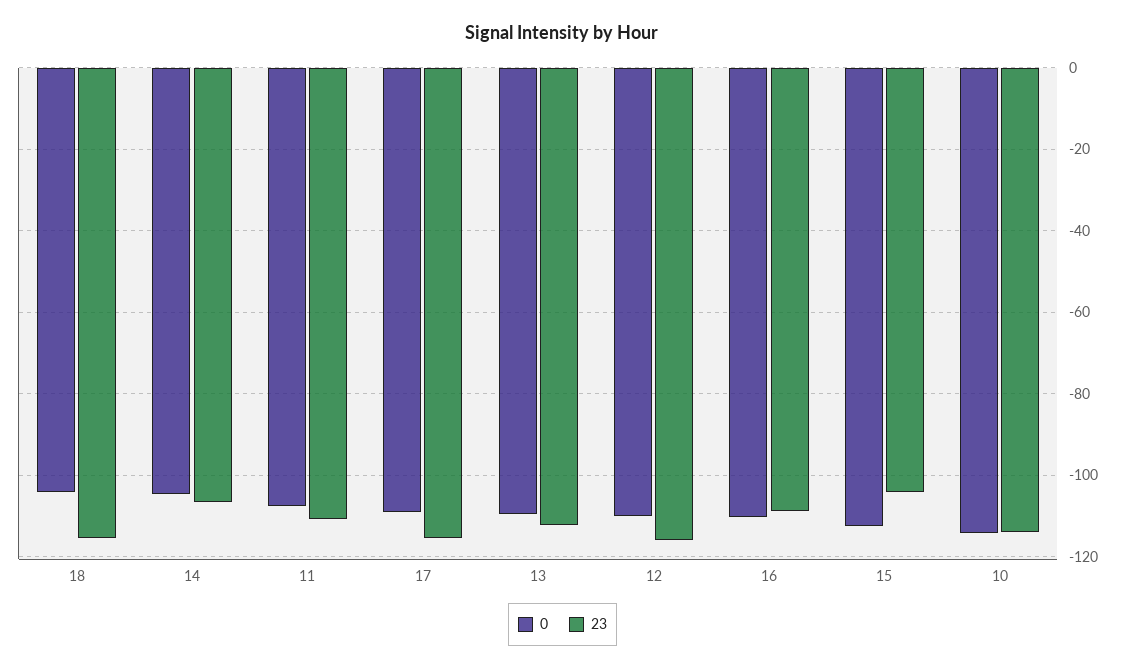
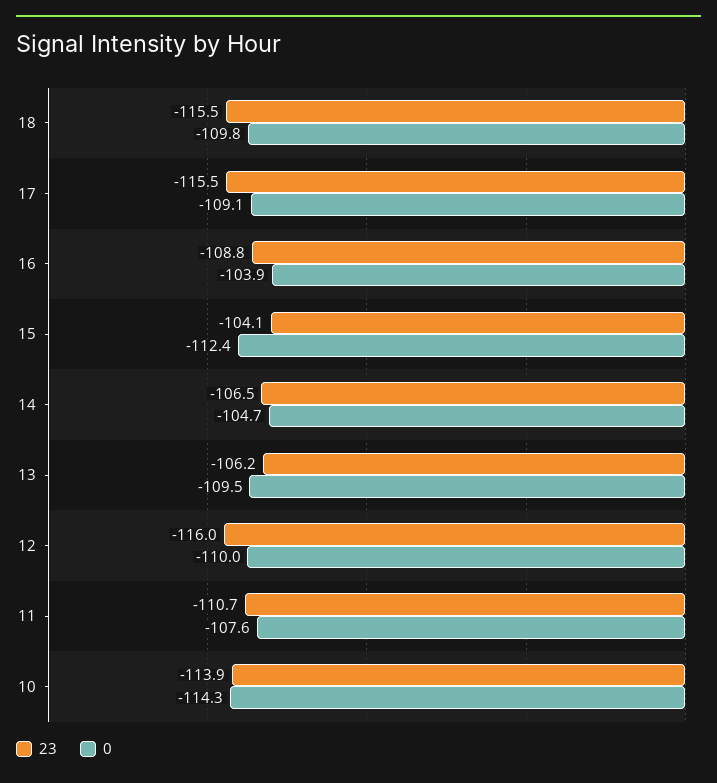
  {
    "0": {
-     "18": -104,
+     "18": -109.8,
      "14": -104.7,
      "11": -107.6,
      "17": -109.1,
      "13": -109.5,
      "12": -110,
-     "16": -110,
+     "16": -103.9,
      "15": -112.4,
      "10": -114.3
    },
    "23": {
      "18": -115.5,
      "14": -106.5,
      "11": -110.7,
      "17": -115.5,
-     "13": -112,
+     "13": -106.2,
      "12": -116,
      "16": -108.8,
      "15": -104.1,
      "10": -113.9
    }
  }

